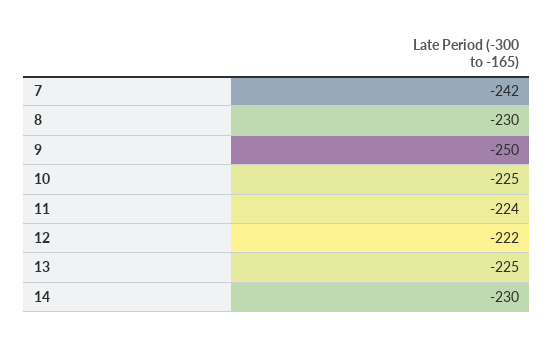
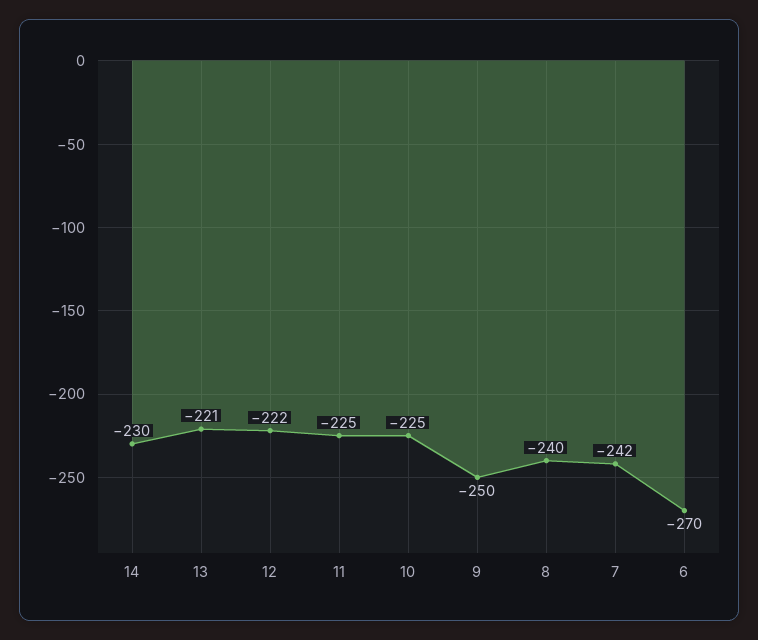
  {
    "7": -242,
-   "8": -230,
+   "8": -240,
    "9": -250,
    "10": -225,
-   "11": -224,
+   "11": -225,
    "12": -222,
-   "13": -225,
+   "13": -221,
-   "14": -230
+   "14": -230,
+   "6": -270
  }

